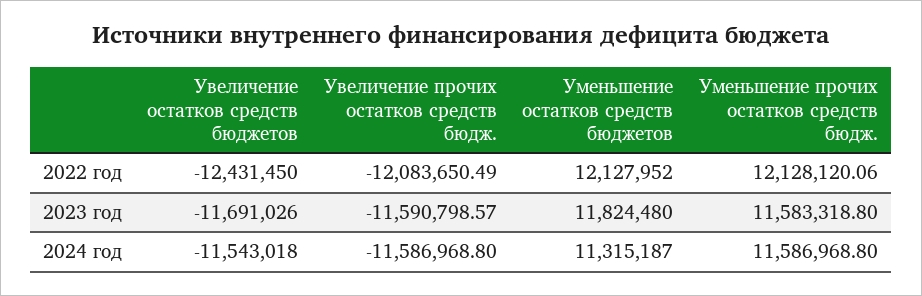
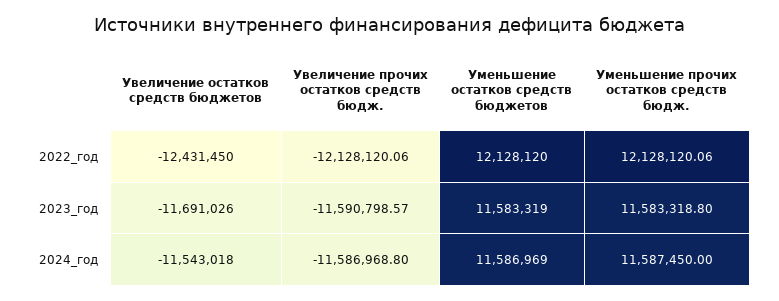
  {
    "Увеличение остатков средств бюджетов": {
      "2022 год": -12431450,
      "2023 год": -11691026,
      "2024 год": -11543018
    },
    "Увеличение прочих остатков средств бюдж.": {
-     "2022 год": -12083650.49,
+     "2022 год": -12128120.06,
      "2023 год": -11590798.57,
      "2024 год": -11586968.8
    },
    "Уменьшение остатков средств бюджетов": {
-     "2022 год": 12127952,
+     "2022 год": 12128120,
-     "2023 год": 11824480,
+     "2023 год": 11583319,
-     "2024 год": 11315187
+     "2024 год": 11586969
    },
    "Уменьшение прочих остатков средств бюдж.": {
      "2022 год": 12128120.06,
      "2023 год": 11583318.8,
-     "2024 год": 11586968.8
+     "2024 год": 11587450
    }
  }

